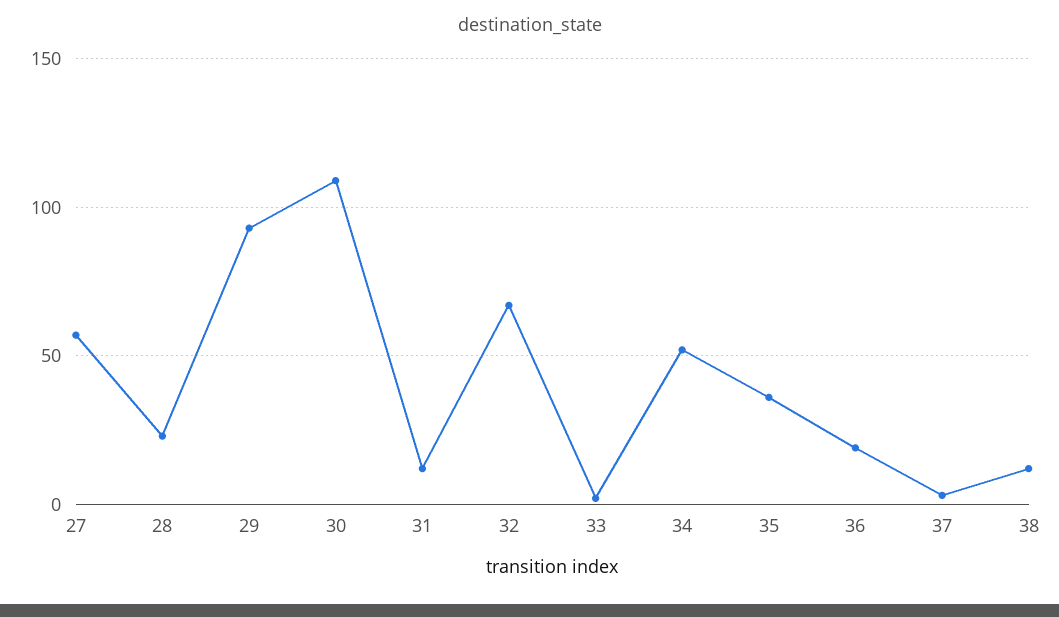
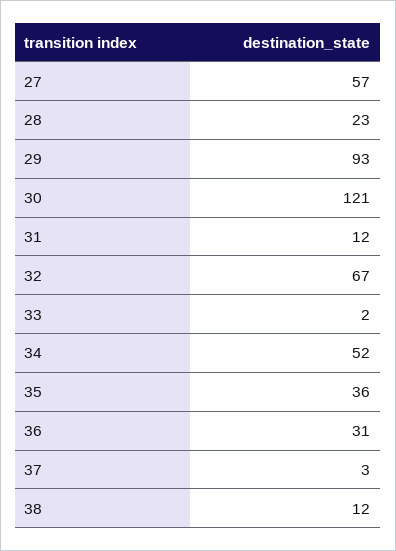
  {
    "27": 57,
    "28": 23,
    "29": 93,
-   "30": 110,
+   "30": 121,
    "31": 12,
    "32": 67,
    "33": 2,
    "34": 52,
    "35": 36,
-   "36": 20,
+   "36": 31,
    "37": 3,
    "38": 12
  }

